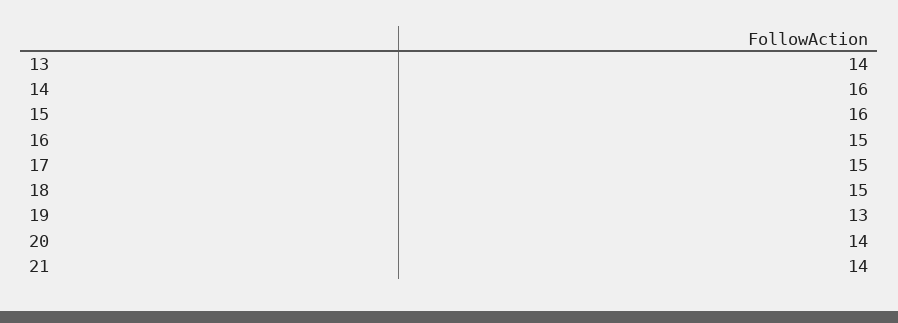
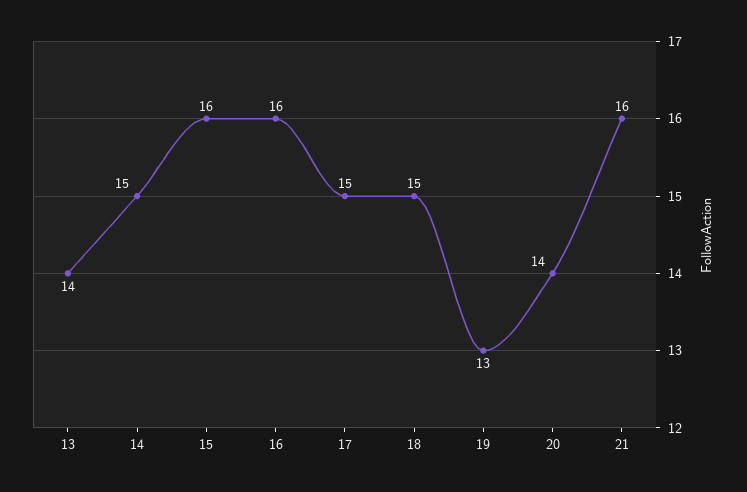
  {
    "13": 14,
-   "14": 16,
+   "14": 15,
    "15": 16,
-   "16": 15,
+   "16": 16,
    "17": 15,
    "18": 15,
    "19": 13,
    "20": 14,
-   "21": 14
+   "21": 16
  }

